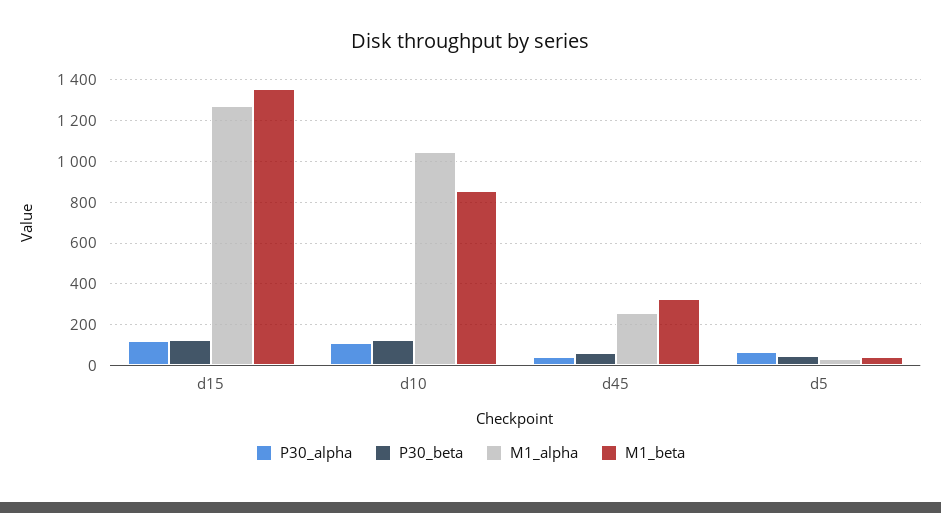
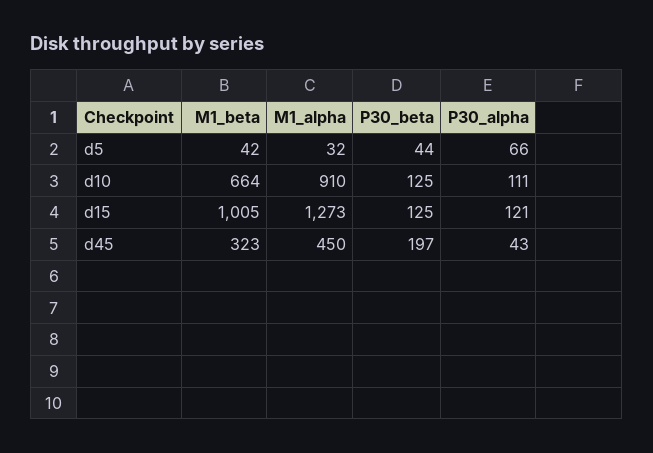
  {
    "P30_alpha": {
      "d15": 121,
      "d10": 111,
      "d45": 43,
      "d5": 66
    },
    "P30_beta": {
      "d15": 125,
      "d10": 125,
-     "d45": 50,
+     "d45": 197,
      "d5": 44
    },
    "M1_alpha": {
      "d15": 1273,
-     "d10": 1050,
+     "d10": 910,
-     "d45": 250,
+     "d45": 450,
      "d5": 32
    },
    "M1_beta": {
-     "d15": 1350,
+     "d15": 1005,
-     "d10": 850,
+     "d10": 664,
      "d45": 323,
      "d5": 42
    }
  }

